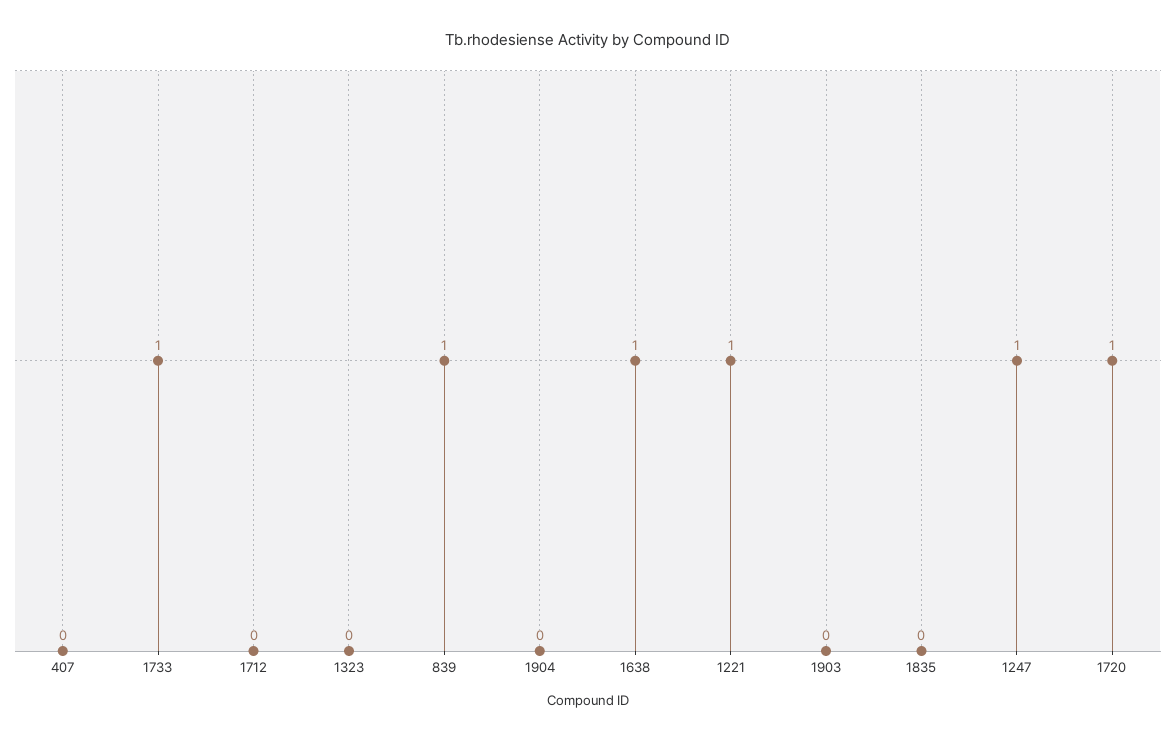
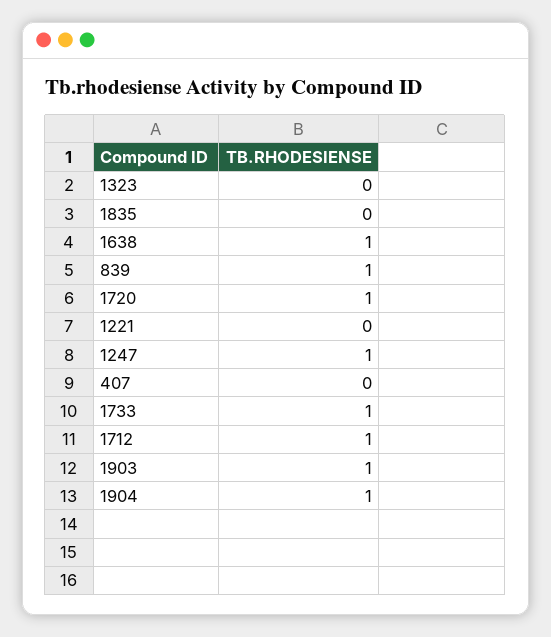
  {
    "407": 0,
    "1733": 1,
-   "1712": 0,
+   "1712": 1,
    "1323": 0,
    "839": 1,
-   "1904": 0,
+   "1904": 1,
    "1638": 1,
-   "1221": 1,
+   "1221": 0,
-   "1903": 0,
+   "1903": 1,
    "1835": 0,
    "1247": 1,
    "1720": 1
  }

